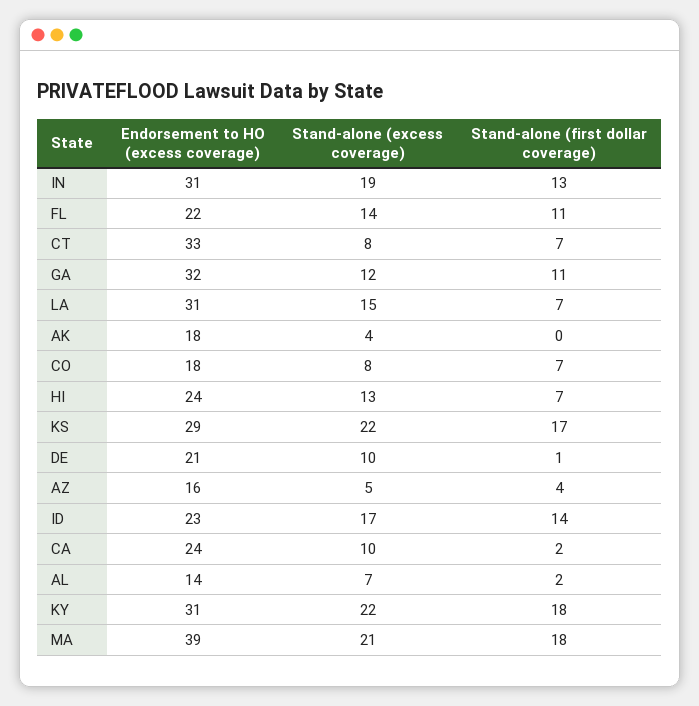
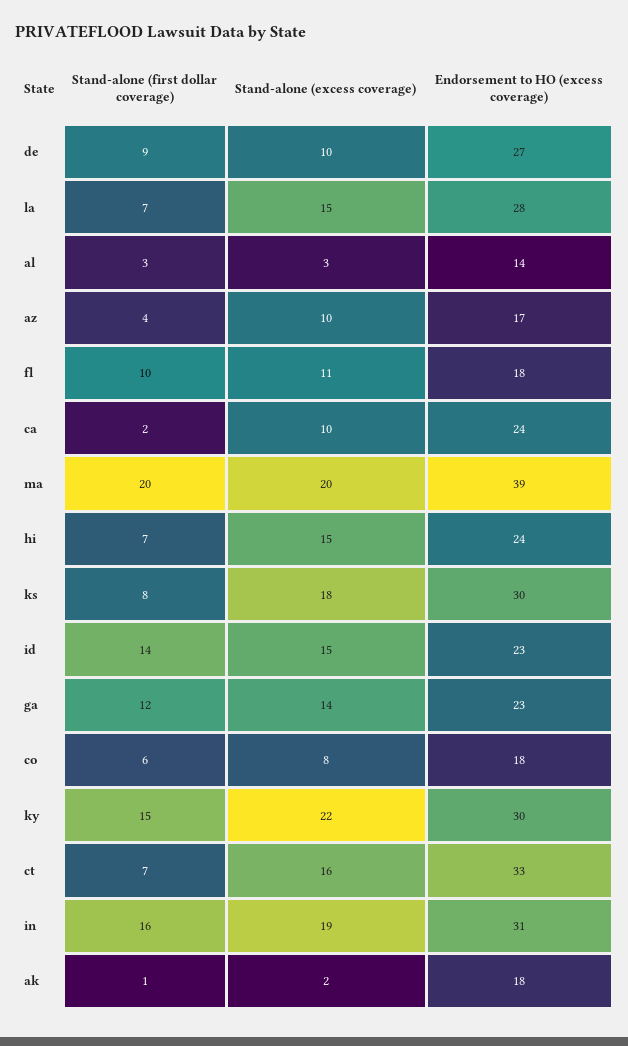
  {
    "Endorsement to HO (excess coverage)": {
      "IN": 31,
-     "FL": 22,
+     "FL": 18,
      "CT": 33,
-     "GA": 32,
+     "GA": 23,
-     "LA": 31,
+     "LA": 28,
      "AK": 18,
      "CO": 18,
      "HI": 24,
-     "KS": 29,
+     "KS": 30,
-     "DE": 21,
+     "DE": 27,
-     "AZ": 16,
+     "AZ": 17,
      "ID": 23,
      "CA": 24,
      "AL": 14,
-     "KY": 31,
+     "KY": 30,
      "MA": 39
    },
    "Stand-alone (excess coverage)": {
      "IN": 19,
-     "FL": 14,
+     "FL": 11,
-     "CT": 8,
+     "CT": 16,
-     "GA": 12,
+     "GA": 14,
      "LA": 15,
-     "AK": 4,
+     "AK": 2,
      "CO": 8,
-     "HI": 13,
+     "HI": 15,
-     "KS": 22,
+     "KS": 18,
      "DE": 10,
-     "AZ": 5,
+     "AZ": 10,
-     "ID": 17,
+     "ID": 15,
      "CA": 10,
-     "AL": 7,
+     "AL": 3,
      "KY": 22,
-     "MA": 21
+     "MA": 20
    },
    "Stand-alone (first dollar coverage)": {
-     "IN": 13,
+     "IN": 16,
-     "FL": 11,
+     "FL": 10,
      "CT": 7,
-     "GA": 11,
+     "GA": 12,
      "LA": 7,
-     "AK": 0,
+     "AK": 1,
-     "CO": 7,
+     "CO": 6,
      "HI": 7,
-     "KS": 17,
+     "KS": 8,
-     "DE": 1,
+     "DE": 9,
      "AZ": 4,
      "ID": 14,
      "CA": 2,
-     "AL": 2,
+     "AL": 3,
-     "KY": 18,
+     "KY": 15,
-     "MA": 18
+     "MA": 20
    }
  }

